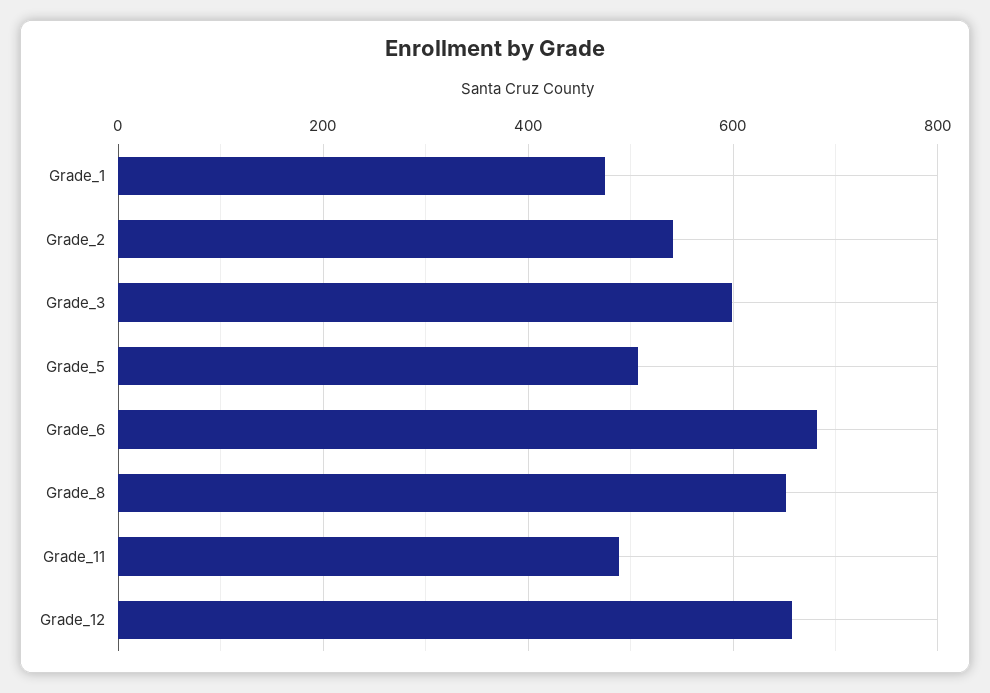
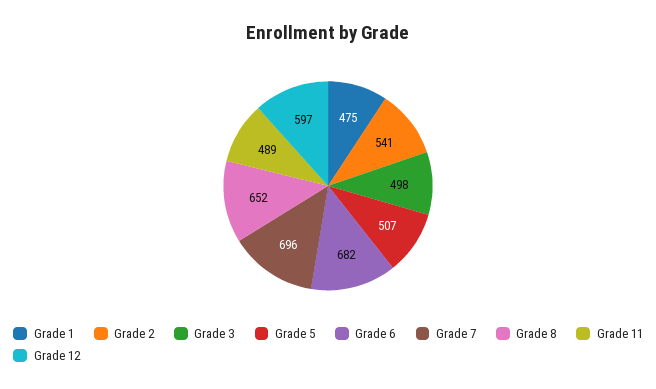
  {
    "Grade_1": 475,
    "Grade_2": 541,
-   "Grade_3": 600,
+   "Grade_3": 498,
    "Grade_5": 507,
    "Grade_6": 682,
    "Grade_8": 652,
    "Grade_11": 489,
-   "Grade_12": 660
+   "Grade_12": 597,
+   "Grade 7": 696
  }

